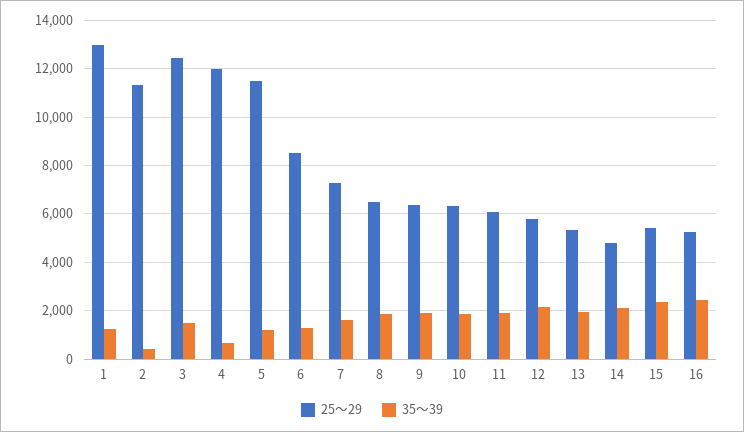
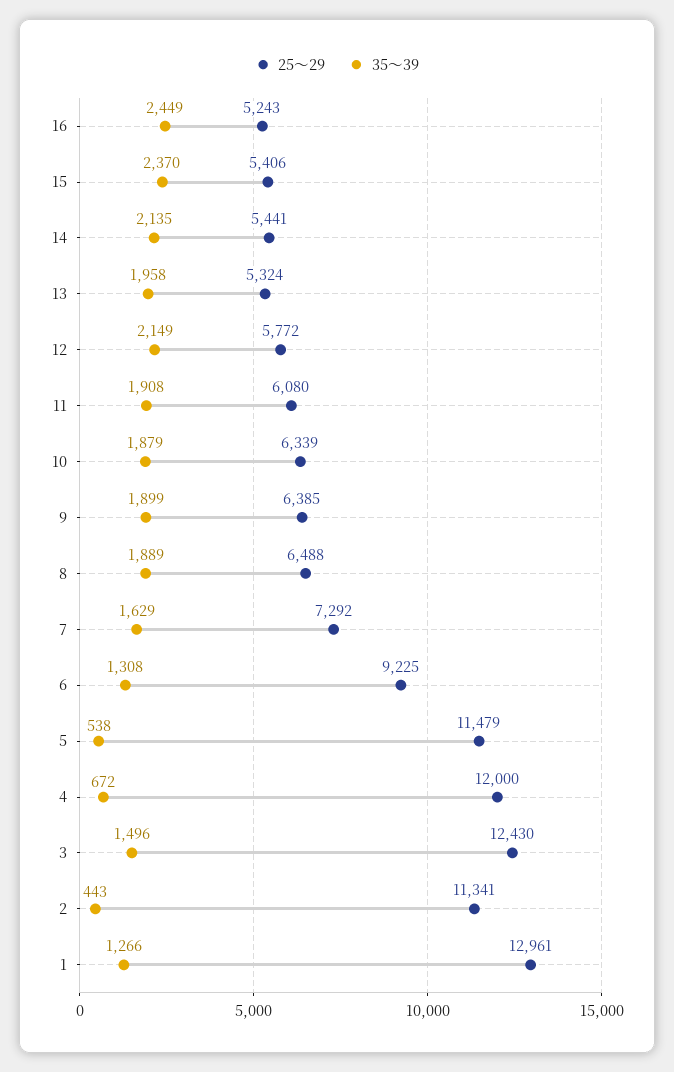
  {
    "25～29": {
      "1": 12961,
      "2": 11341,
      "3": 12430,
      "4": 12000,
      "5": 11479,
-     "6": 8500,
+     "6": 9225,
      "7": 7292,
      "8": 6488,
      "9": 6385,
      "10": 6339,
      "11": 6080,
      "12": 5772,
      "13": 5324,
-     "14": 4750,
+     "14": 5441,
      "15": 5406,
      "16": 5243
    },
    "35～39": {
      "1": 1266,
      "2": 443,
      "3": 1496,
      "4": 672,
-     "5": 1250,
+     "5": 538,
      "6": 1308,
      "7": 1629,
      "8": 1889,
      "9": 1899,
      "10": 1879,
      "11": 1908,
      "12": 2149,
      "13": 1958,
      "14": 2135,
      "15": 2370,
      "16": 2449
    }
  }

